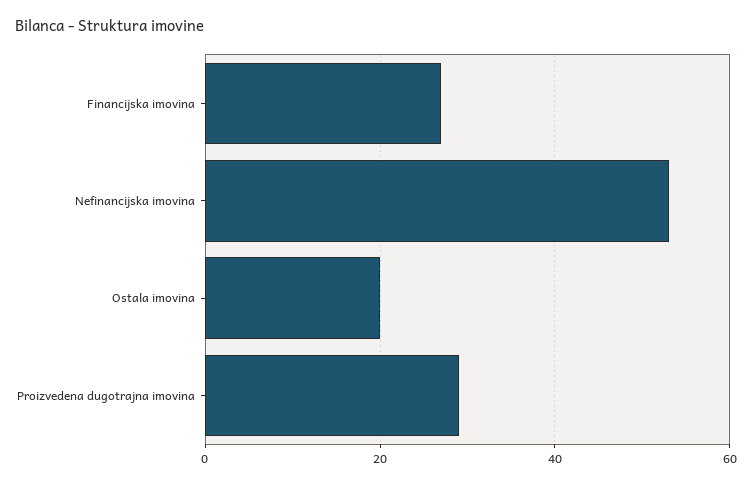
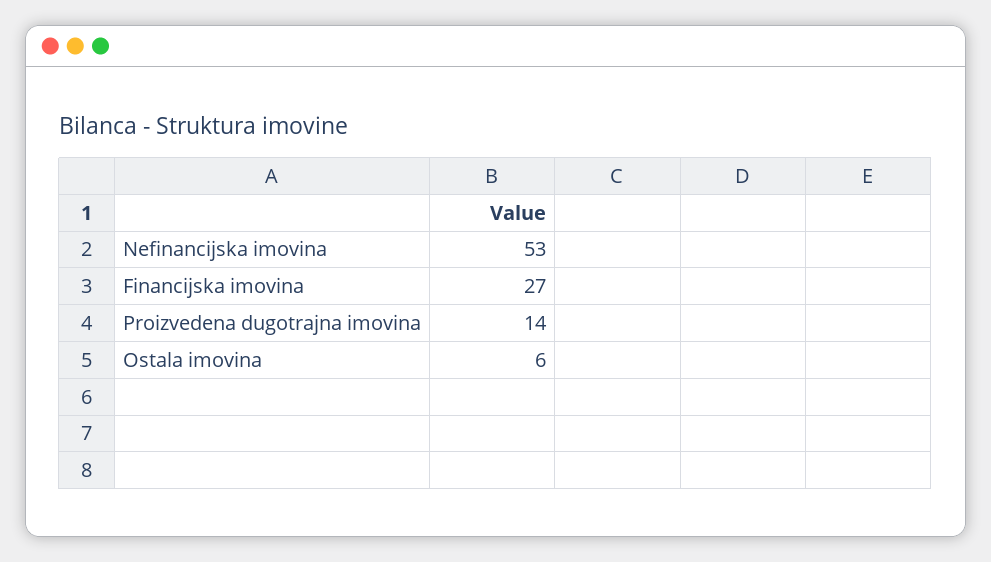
  {
    "Financijska imovina": 27,
    "Nefinancijska imovina": 53,
-   "Ostala imovina": 20,
+   "Ostala imovina": 6,
-   "Proizvedena dugotrajna imovina": 30
+   "Proizvedena dugotrajna imovina": 14
  }

